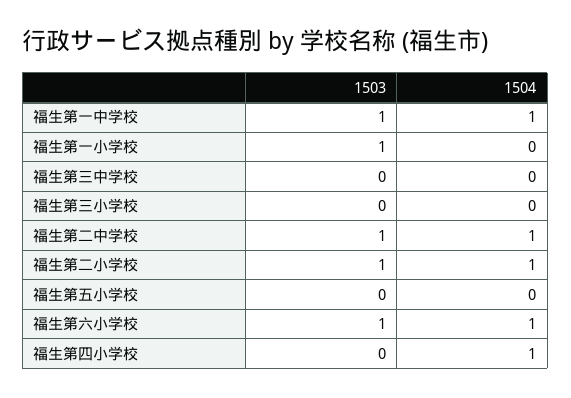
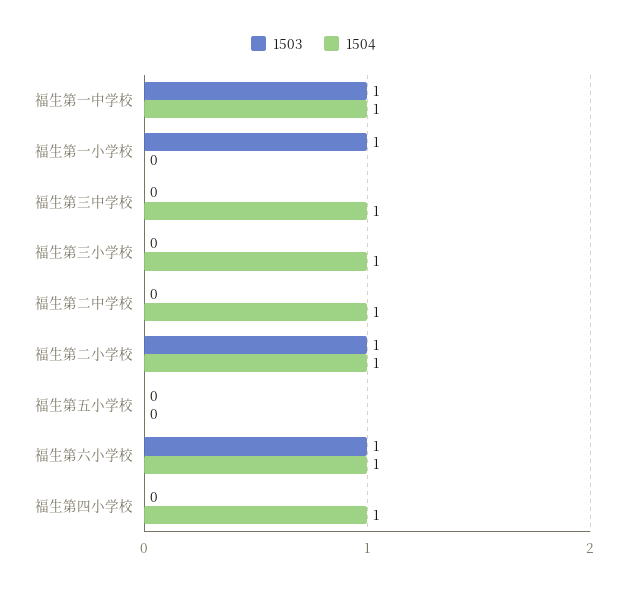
  {
    "1503": {
      "福生第一中学校": 1,
      "福生第一小学校": 1,
      "福生第三中学校": 0,
      "福生第三小学校": 0,
-     "福生第二中学校": 1,
+     "福生第二中学校": 0,
      "福生第二小学校": 1,
      "福生第五小学校": 0,
      "福生第六小学校": 1,
      "福生第四小学校": 0
    },
    "1504": {
      "福生第一中学校": 1,
      "福生第一小学校": 0,
-     "福生第三中学校": 0,
+     "福生第三中学校": 1,
-     "福生第三小学校": 0,
+     "福生第三小学校": 1,
      "福生第二中学校": 1,
      "福生第二小学校": 1,
      "福生第五小学校": 0,
      "福生第六小学校": 1,
      "福生第四小学校": 1
    }
  }

